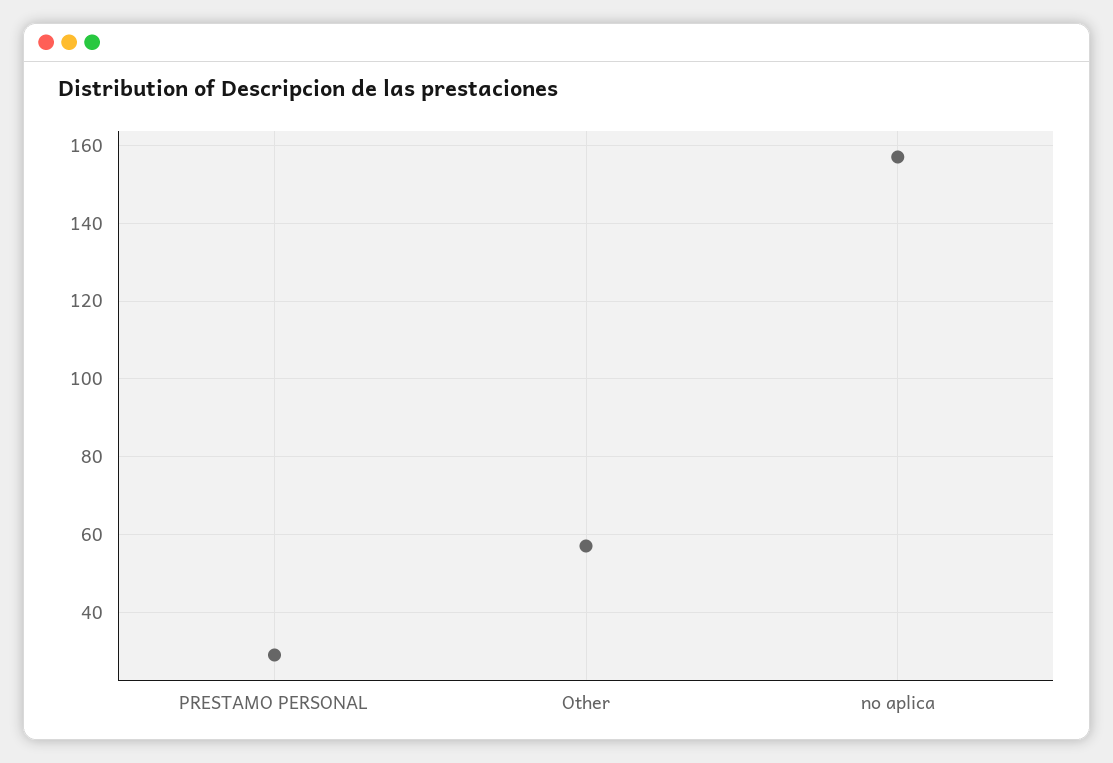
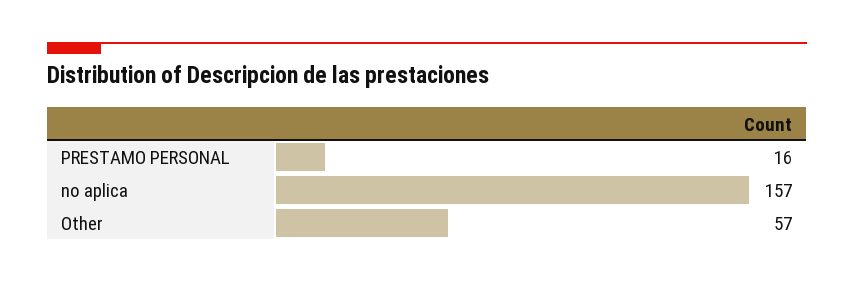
  {
-   "PRESTAMO PERSONAL": 30,
+   "PRESTAMO PERSONAL": 16,
    "Other": 57,
    "no aplica": 157
  }

